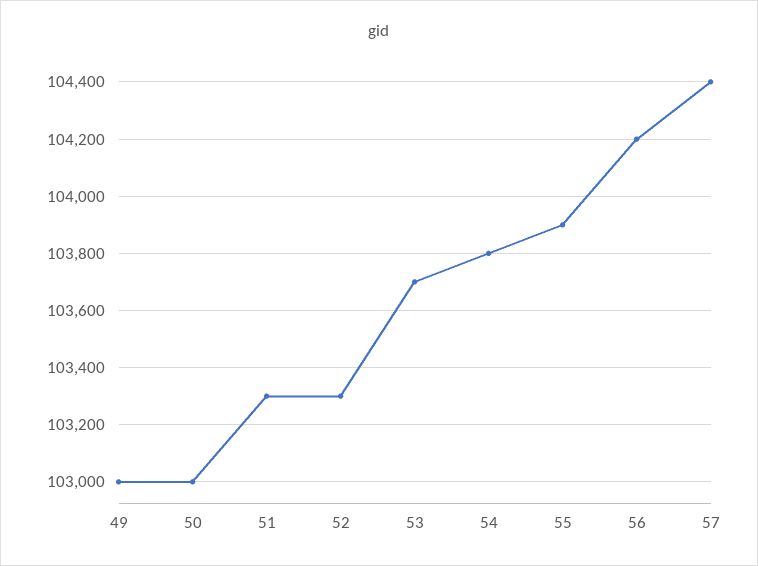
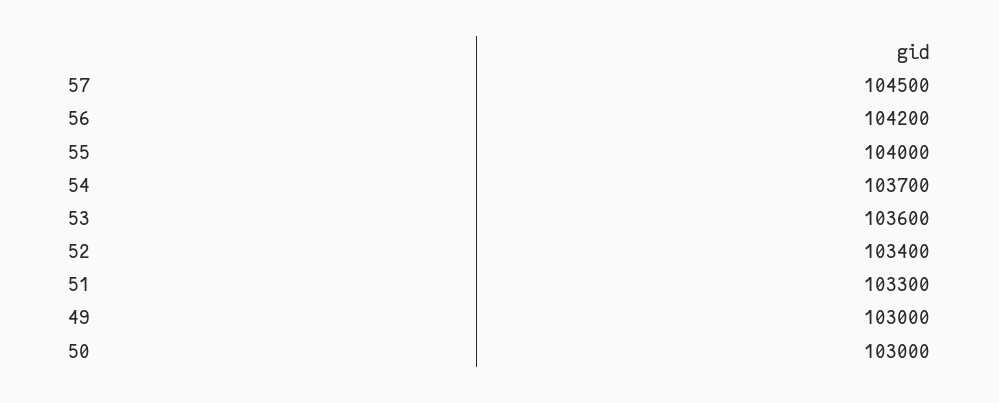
  {
    "49": 103000,
    "50": 103000,
    "51": 103300,
-   "52": 103300,
+   "52": 103400,
-   "53": 103700,
+   "53": 103600,
-   "54": 103800,
+   "54": 103700,
-   "55": 103900,
+   "55": 104000,
    "56": 104200,
-   "57": 104400
+   "57": 104500
  }

